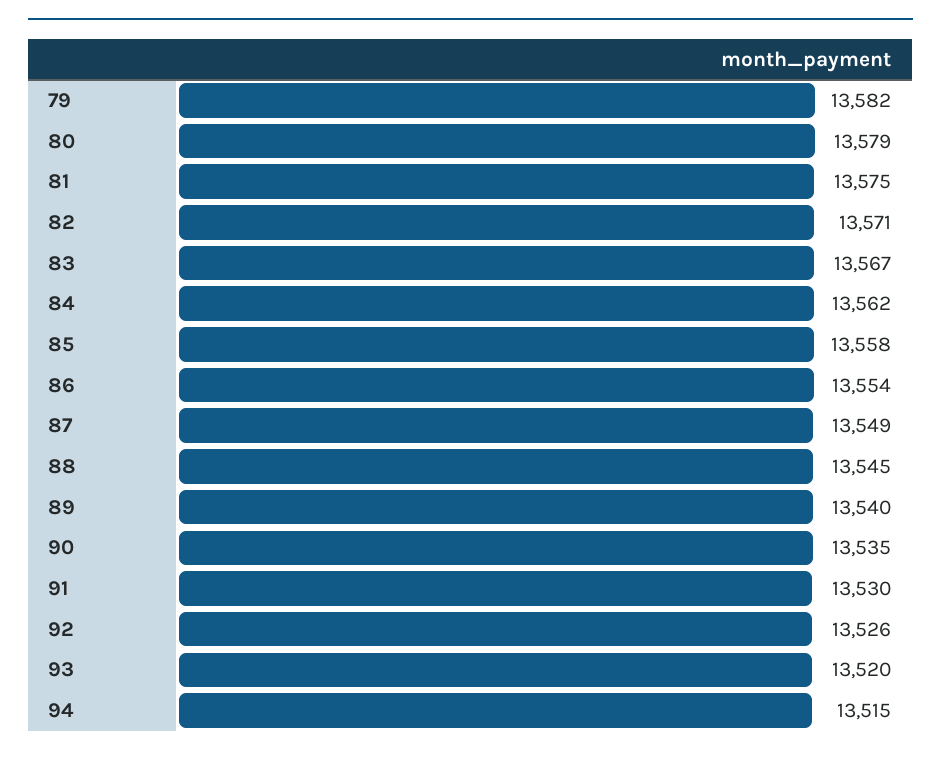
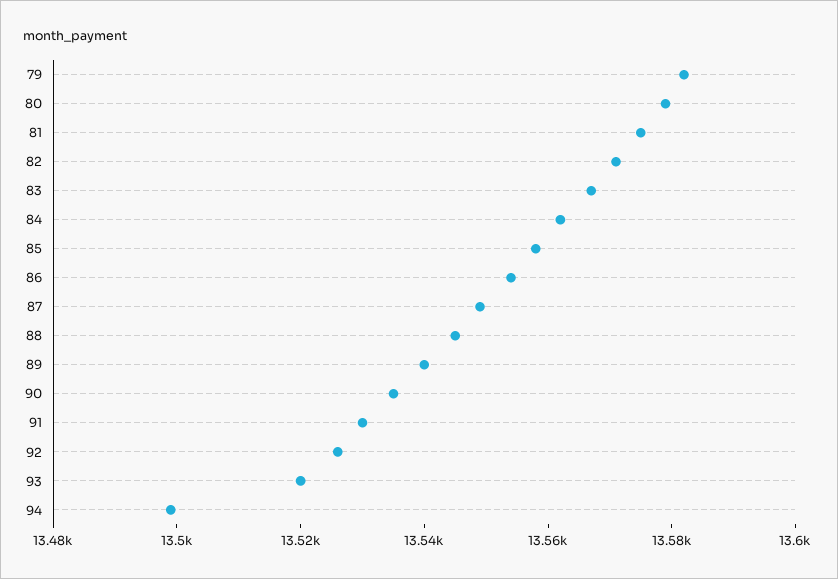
  {
    "79": 13582,
    "80": 13579,
    "81": 13575,
    "82": 13571,
    "83": 13567,
    "84": 13562,
    "85": 13558,
    "86": 13554,
    "87": 13549,
    "88": 13545,
    "89": 13540,
    "90": 13535,
    "91": 13530,
    "92": 13526,
    "93": 13520,
-   "94": 13515
+   "94": 13500
  }

